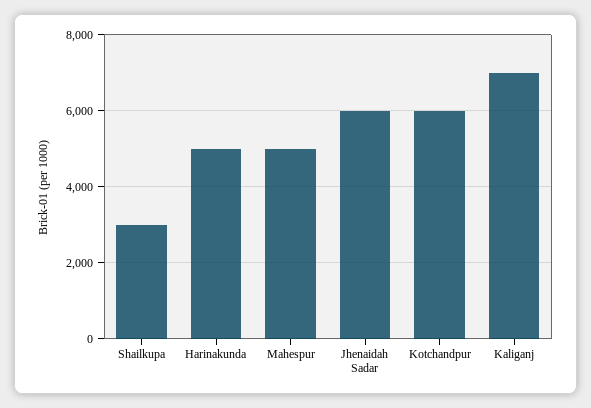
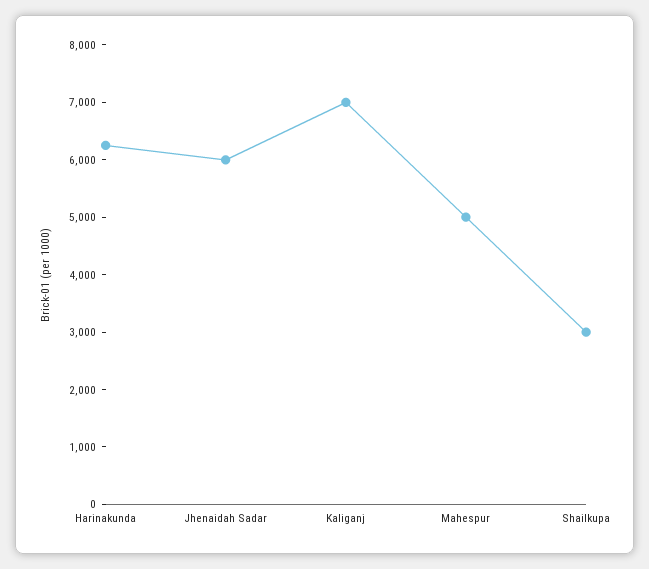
  {
    "Shailkupa": 3000,
-   "Harinakunda": 5000,
+   "Harinakunda": 6200,
    "Mahespur": 5000,
    "Jhenaidah Sadar": 6000,
-   "Kotchandpur": 6000,
    "Kaliganj": 7000
  }

